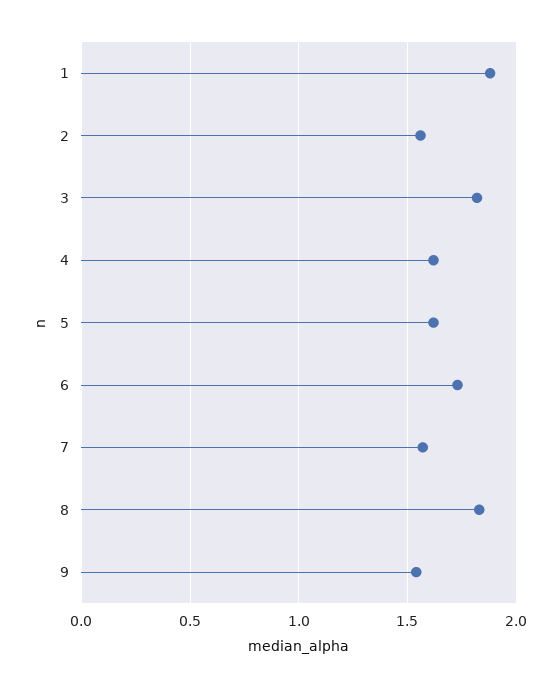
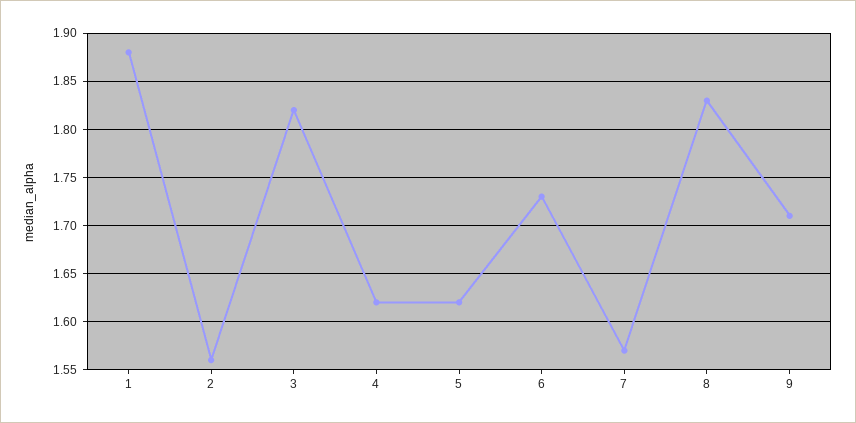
  {
    "1": 1.88,
    "2": 1.56,
    "3": 1.82,
    "4": 1.62,
    "5": 1.62,
    "6": 1.73,
    "7": 1.57,
    "8": 1.83,
-   "9": 1.55
+   "9": 1.71
  }

